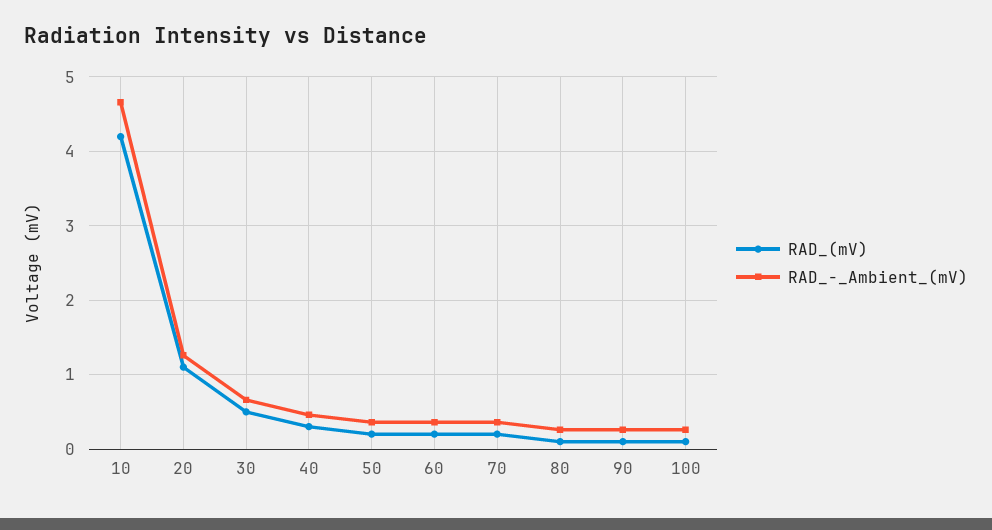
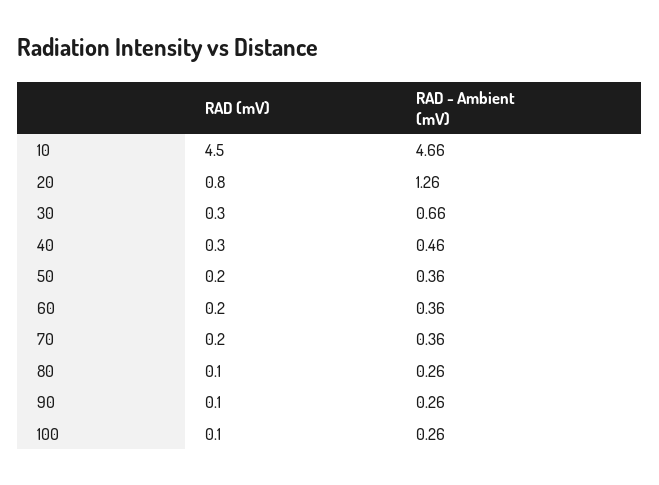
  {
    "RAD_(mV)": {
-     "10": 4.2,
+     "10": 4.5,
-     "20": 1.1,
+     "20": 0.8,
-     "30": 0.5,
+     "30": 0.3,
      "40": 0.3,
      "50": 0.2,
      "60": 0.2,
      "70": 0.2,
      "80": 0.1,
      "90": 0.1,
      "100": 0.1
    },
    "RAD_-_Ambient_(mV)": {
      "10": 4.66,
      "20": 1.26,
      "30": 0.66,
      "40": 0.46,
      "50": 0.36,
      "60": 0.36,
      "70": 0.36,
      "80": 0.26,
      "90": 0.26,
      "100": 0.26
    }
  }

